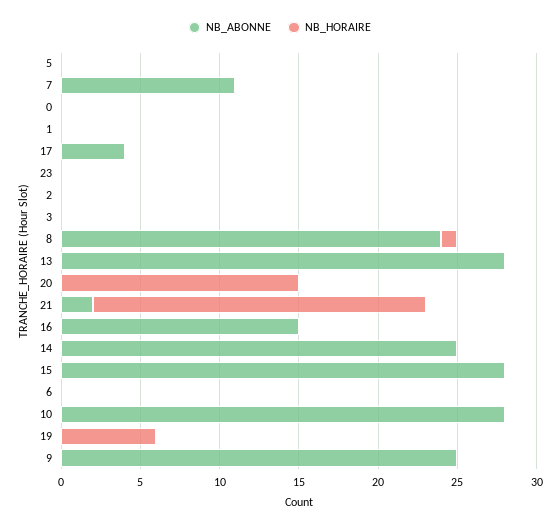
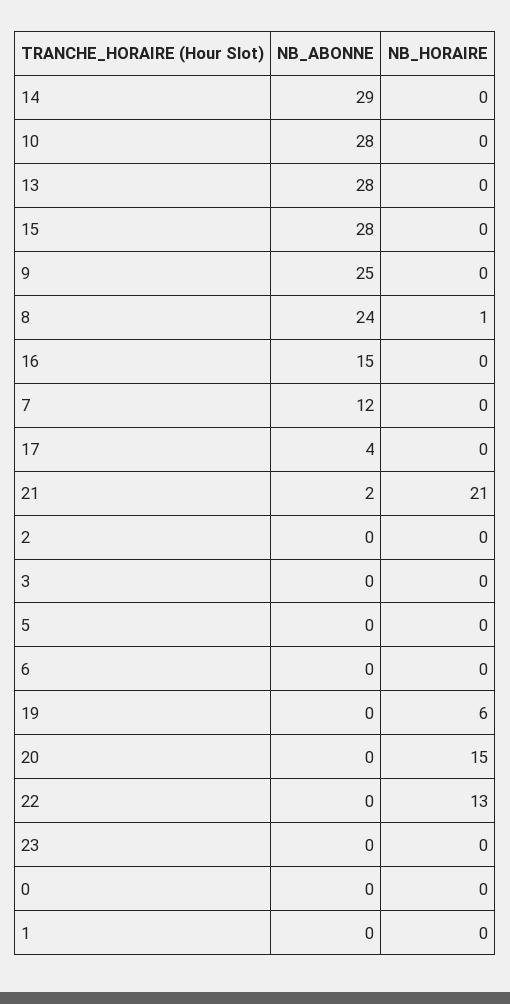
  {
    "NB_ABONNE": {
      "5": 0,
-     "7": 11,
+     "7": 12,
      "0": 0,
      "1": 0,
      "17": 4,
      "23": 0,
      "2": 0,
      "3": 0,
      "8": 24,
      "13": 28,
      "20": 0,
      "21": 2,
      "16": 15,
-     "14": 25,
+     "14": 29,
      "15": 28,
      "6": 0,
      "10": 28,
      "19": 0,
-     "9": 25
+     "9": 25,
+     "22": 0
    },
    "NB_HORAIRE": {
      "5": 0,
      "7": 0,
      "0": 0,
      "1": 0,
      "17": 0,
      "23": 0,
      "2": 0,
      "3": 0,
      "8": 1,
      "13": 0,
      "20": 15,
      "21": 21,
      "16": 0,
      "14": 0,
      "15": 0,
      "6": 0,
      "10": 0,
      "19": 6,
-     "9": 0
+     "9": 0,
+     "22": 13
    }
  }

